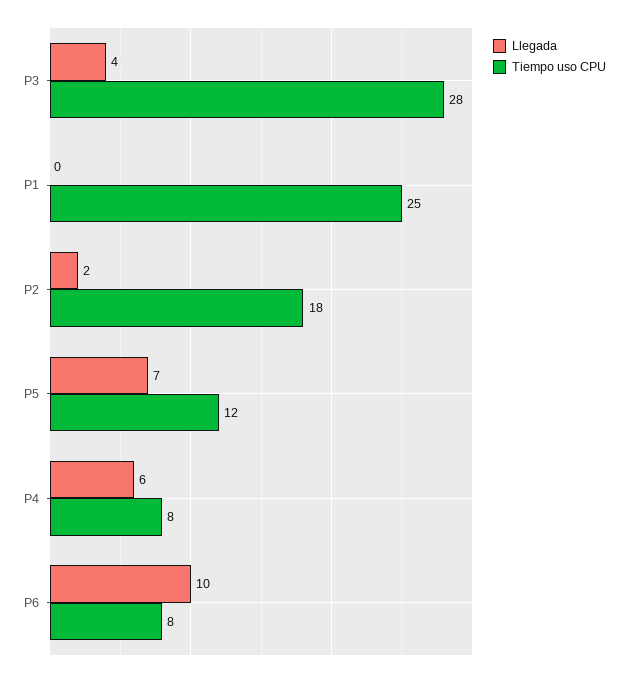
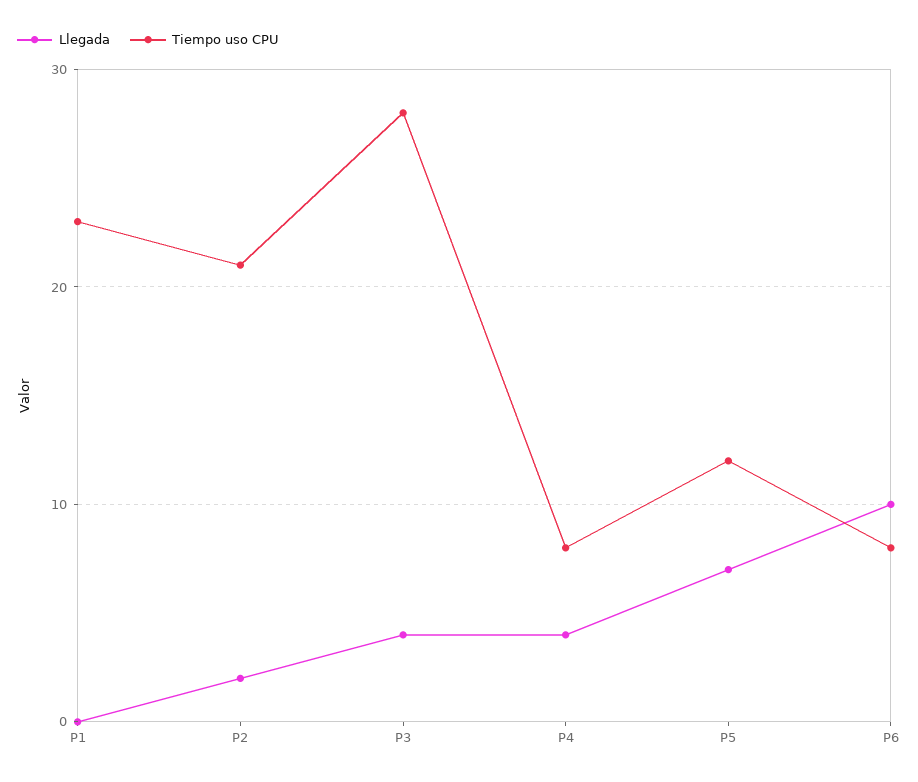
  {
    "Llegada": {
      "P3": 4,
      "P1": 0,
      "P2": 2,
      "P5": 7,
-     "P4": 6,
+     "P4": 4,
      "P6": 10
    },
    "Tiempo uso CPU": {
      "P3": 28,
-     "P1": 25,
+     "P1": 23,
-     "P2": 18,
+     "P2": 21,
      "P5": 12,
      "P4": 8,
      "P6": 8
    }
  }

